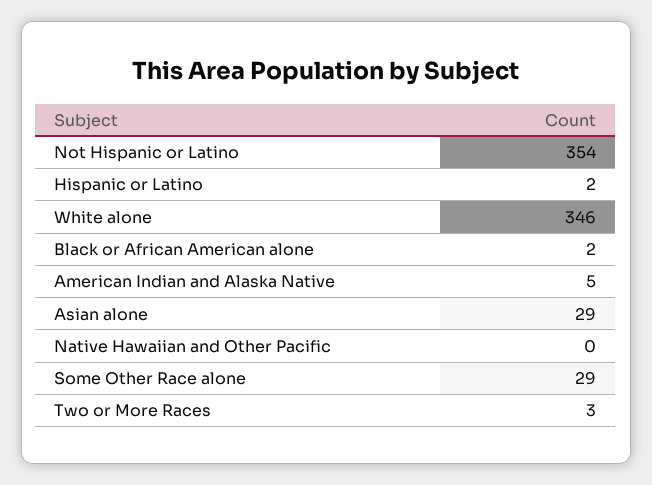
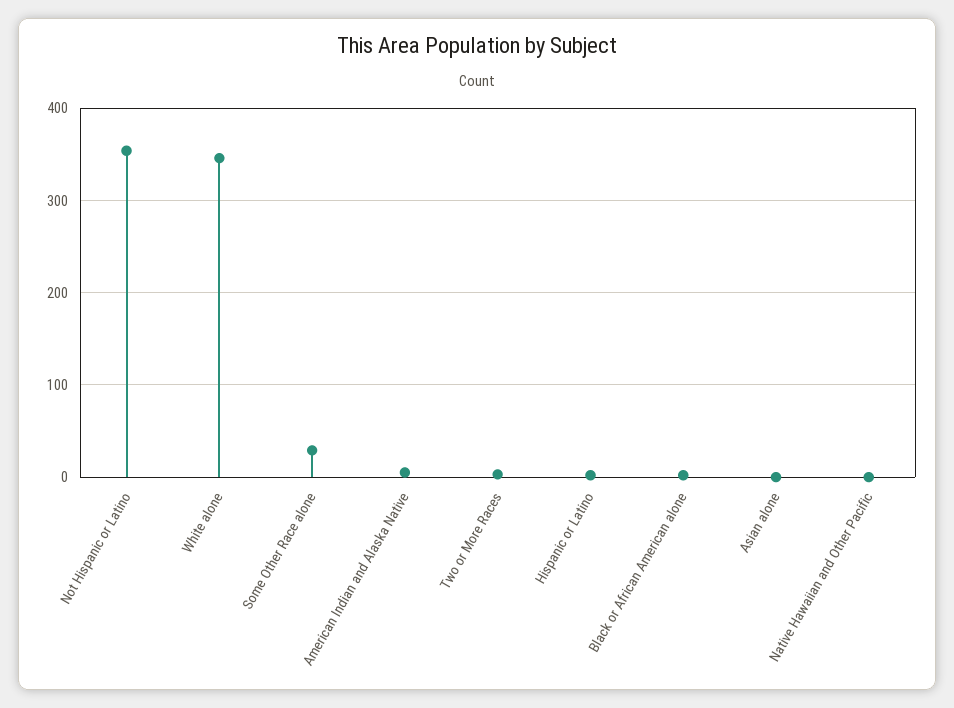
  {
    "Not Hispanic or Latino": 354,
    "Hispanic or Latino": 2,
    "White alone": 346,
    "Black or African American alone": 2,
    "American Indian and Alaska Native": 5,
-   "Asian alone": 29,
+   "Asian alone": 0,
    "Native Hawaiian and Other Pacific": 0,
    "Some Other Race alone": 29,
    "Two or More Races": 3
  }

